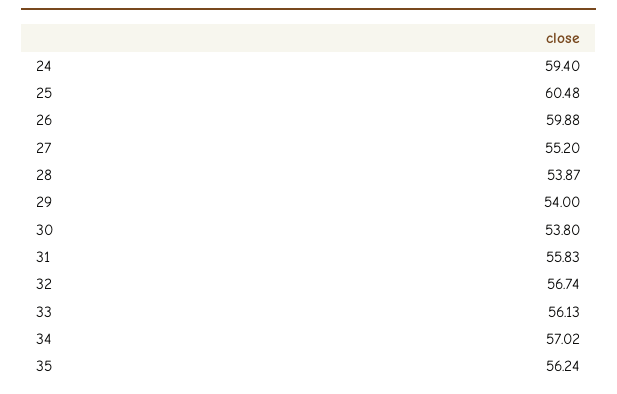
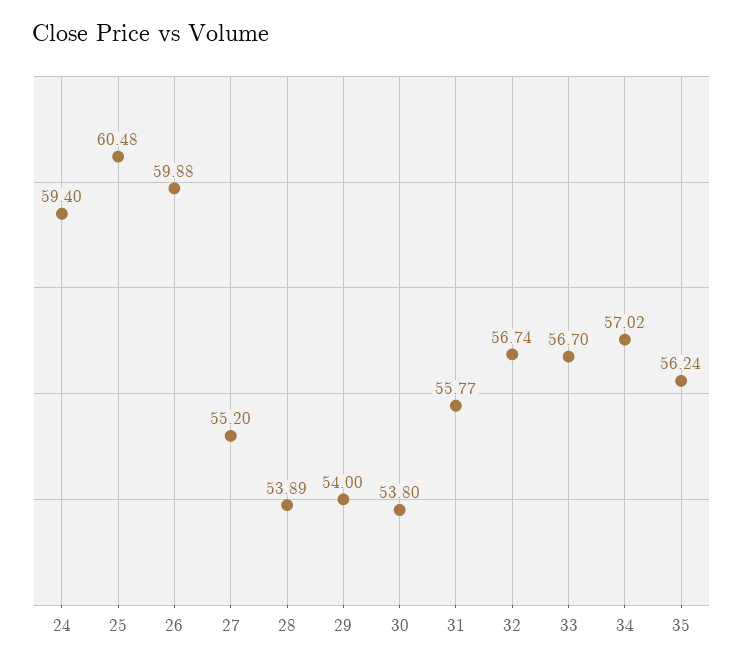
  {
    "24": 59.4,
    "25": 60.48,
    "26": 59.88,
    "27": 55.2,
-   "28": 53.87,
+   "28": 53.89,
    "29": 54,
    "30": 53.8,
-   "31": 55.83,
+   "31": 55.77,
    "32": 56.74,
-   "33": 56.13,
+   "33": 56.7,
    "34": 57.02,
    "35": 56.24
  }

